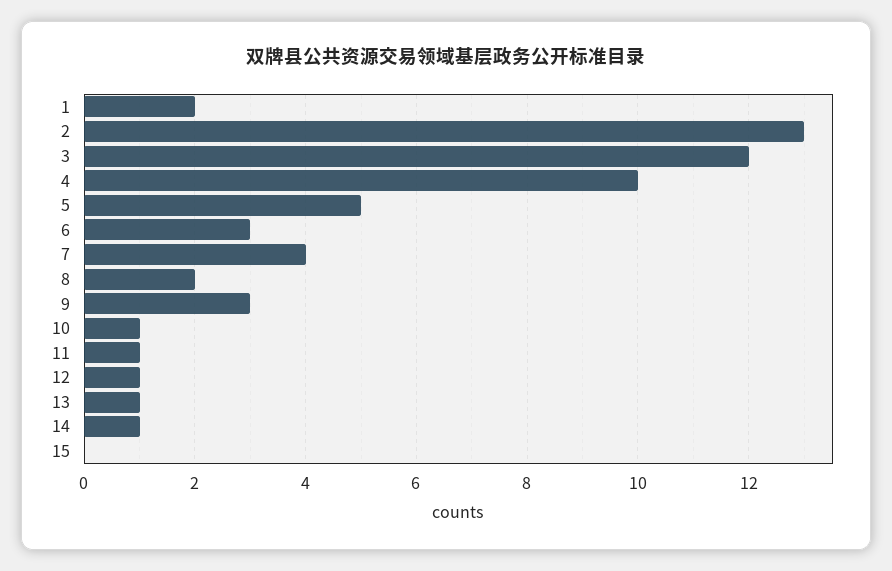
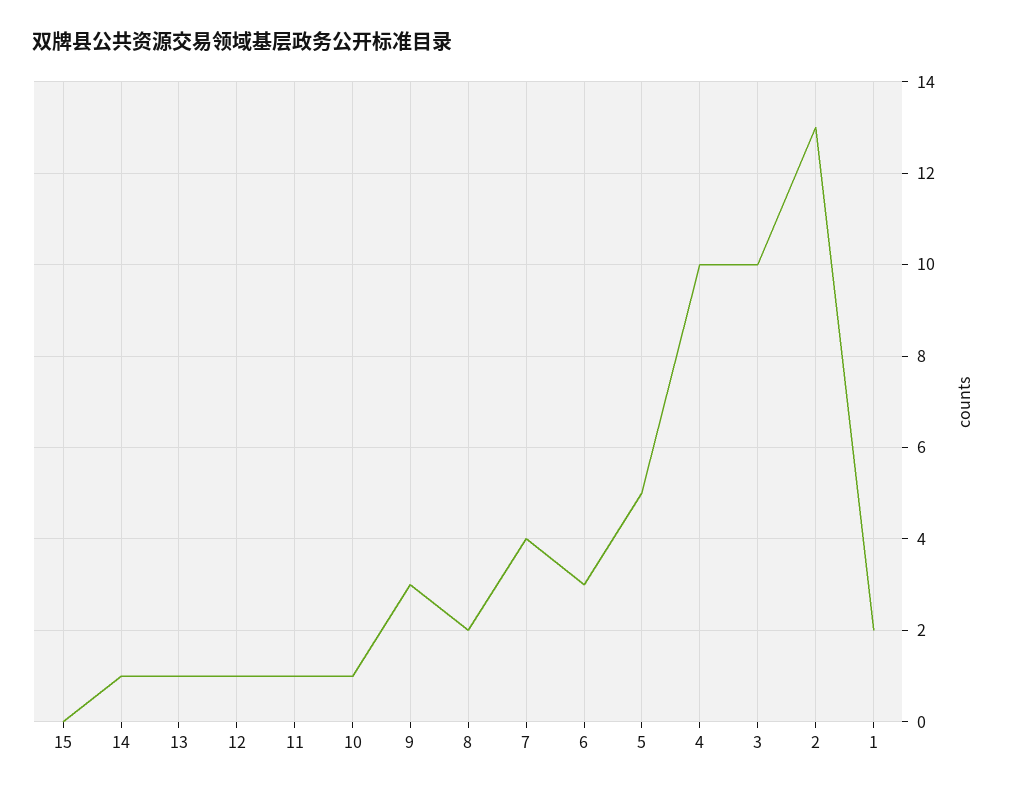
  {
    "1": 2,
    "2": 13,
-   "3": 12,
+   "3": 10,
    "4": 10,
    "5": 5,
    "6": 3,
    "7": 4,
    "8": 2,
    "9": 3,
    "10": 1,
    "11": 1,
    "12": 1,
    "13": 1,
    "14": 1,
    "15": 0
  }

